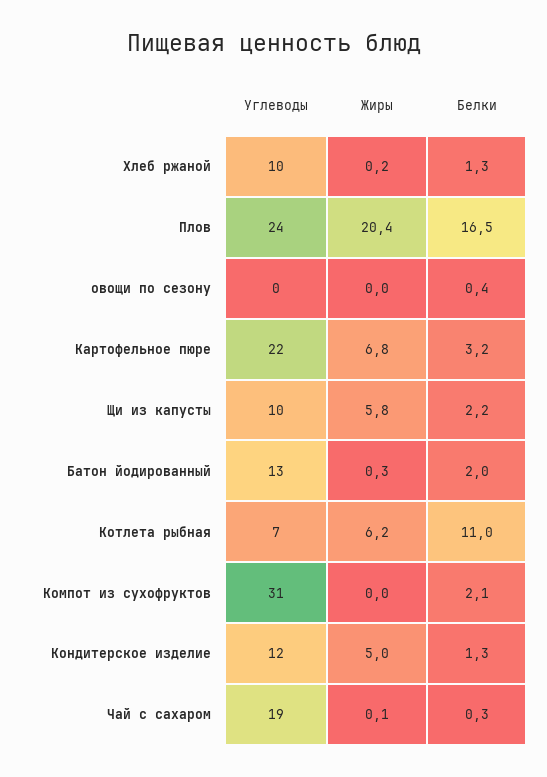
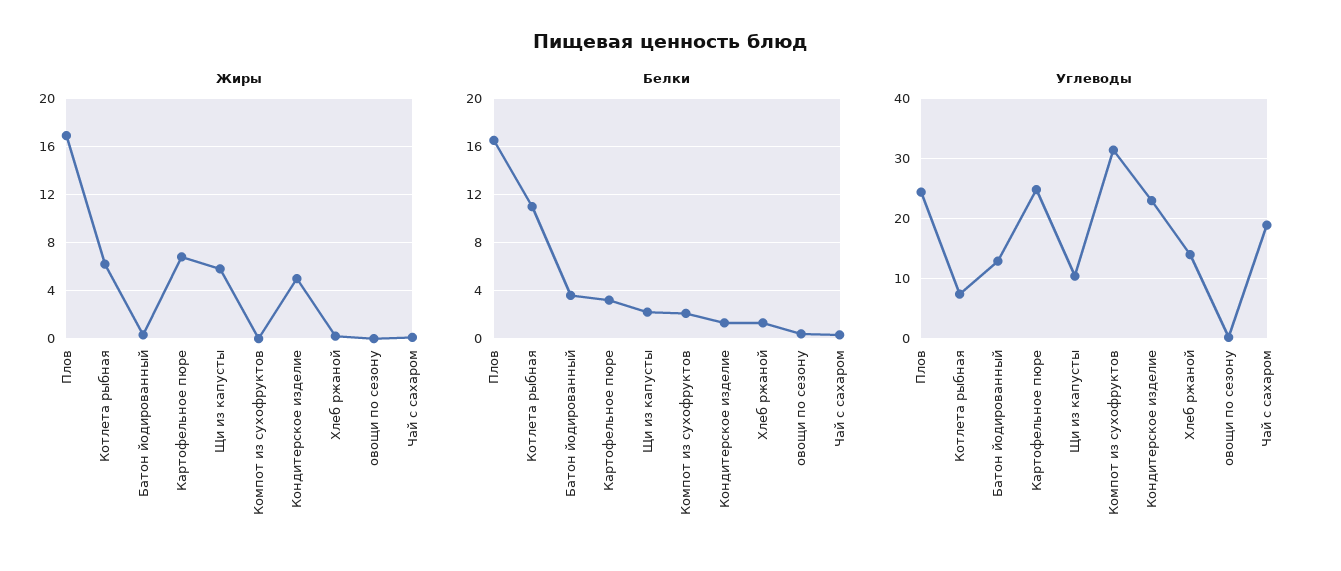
  {
    "Углеводы": {
-     "Хлеб ржаной": 10,
+     "Хлеб ржаной": 14,
      "Плов": 24,
      "овощи по сезону": 0,
-     "Картофельное пюре": 22,
+     "Картофельное пюре": 25,
      "Щи из капусты": 10,
      "Батон йодированный": 13,
      "Котлета рыбная": 7,
      "Компот из сухофруктов": 31,
-     "Кондитерское изделие": 12,
+     "Кондитерское изделие": 23,
      "Чай с сахаром": 19
    },
    "Жиры": {
      "Хлеб ржаной": 0.2,
-     "Плов": 20.4,
+     "Плов": 17,
      "овощи по сезону": 0,
      "Картофельное пюре": 6.8,
      "Щи из капусты": 5.8,
      "Батон йодированный": 0.3,
      "Котлета рыбная": 6.2,
      "Компот из сухофруктов": 0,
      "Кондитерское изделие": 5,
      "Чай с сахаром": 0.1
    },
    "Белки": {
      "Хлеб ржаной": 1.3,
      "Плов": 16.5,
      "овощи по сезону": 0.4,
      "Картофельное пюре": 3.2,
      "Щи из капусты": 2.2,
-     "Батон йодированный": 2,
+     "Батон йодированный": 3.5,
      "Котлета рыбная": 11,
      "Компот из сухофруктов": 2.1,
      "Кондитерское изделие": 1.3,
      "Чай с сахаром": 0.3
    }
  }

